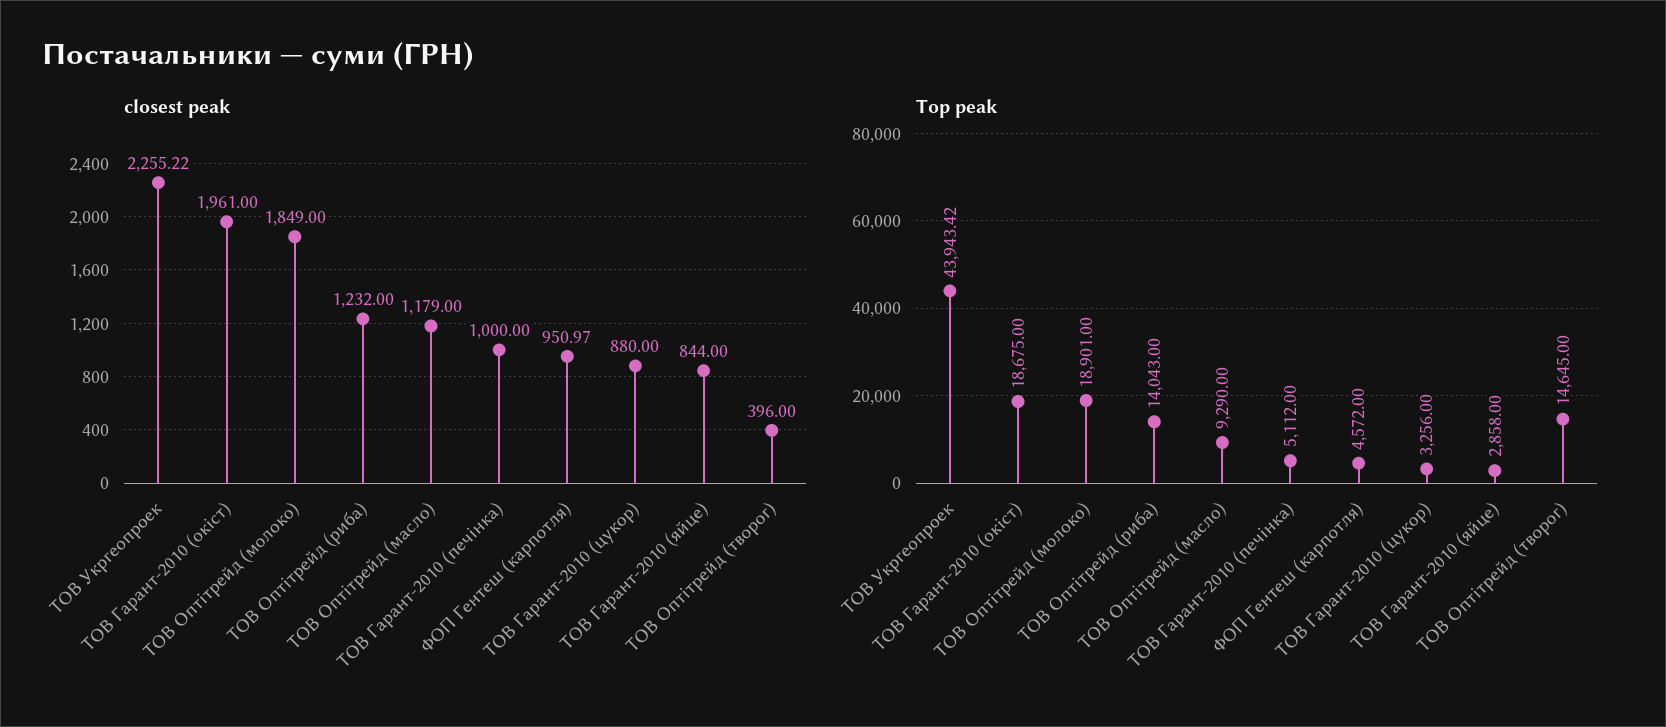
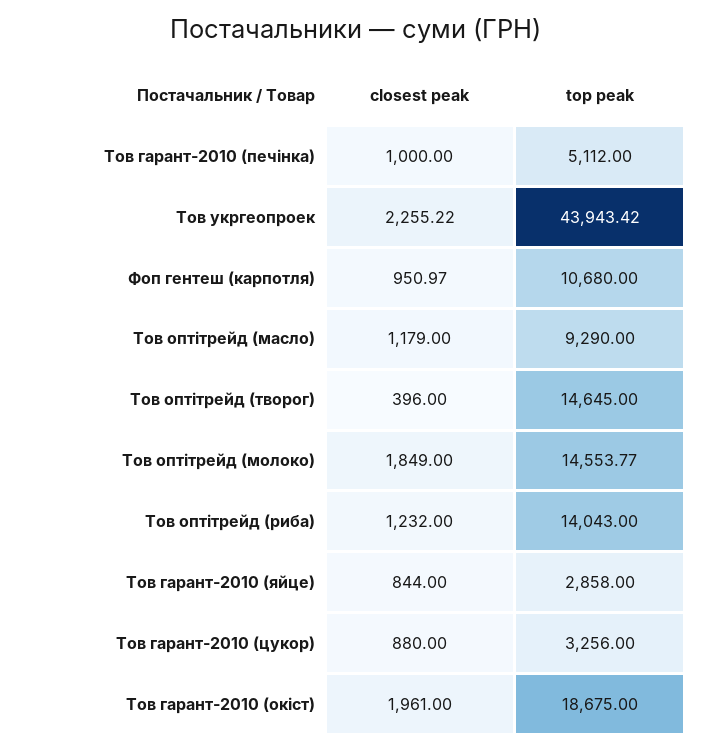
  {
    "closest peak": {
      "ТОВ Укргеопроек": 2255.22,
      "ТОВ Гарант-2010 (окіст)": 1961,
      "ТОВ Оптітрейд (молоко)": 1849,
      "ТОВ Оптітрейд (риба)": 1232,
      "ТОВ Оптітрейд (масло)": 1179,
      "ТОВ Гарант-2010 (печінка)": 1000,
      "ФОП Гентеш (карпотля)": 950.97,
      "ТОВ Гарант-2010 (цукор)": 880,
      "ТОВ Гарант-2010 (яйце)": 844,
      "ТОВ Оптітрейд (творог)": 396
    },
    "Top peak": {
      "ТОВ Укргеопроек": 43943.42,
      "ТОВ Гарант-2010 (окіст)": 18675,
-     "ТОВ Оптітрейд (молоко)": 18901,
+     "ТОВ Оптітрейд (молоко)": 14553.77,
      "ТОВ Оптітрейд (риба)": 14043,
      "ТОВ Оптітрейд (масло)": 9290,
      "ТОВ Гарант-2010 (печінка)": 5112,
-     "ФОП Гентеш (карпотля)": 4572,
+     "ФОП Гентеш (карпотля)": 10680,
      "ТОВ Гарант-2010 (цукор)": 3256,
      "ТОВ Гарант-2010 (яйце)": 2858,
      "ТОВ Оптітрейд (творог)": 14645
    }
  }

